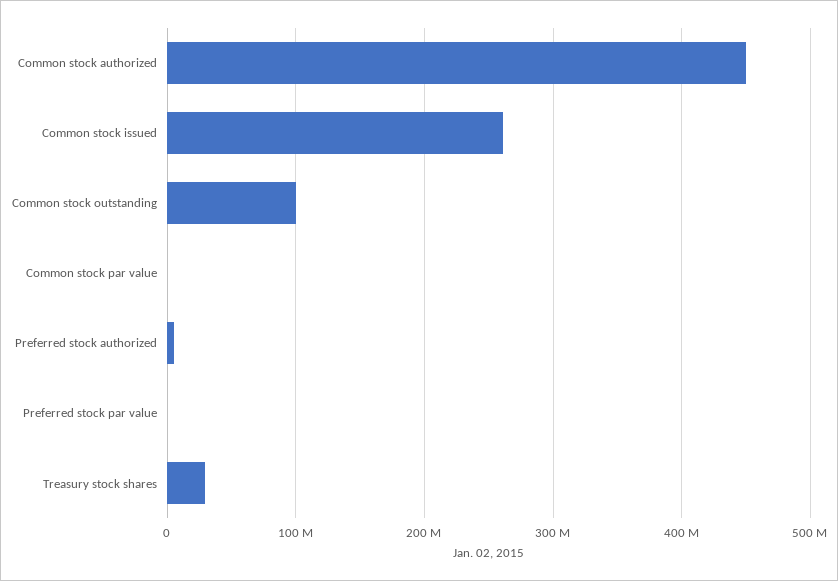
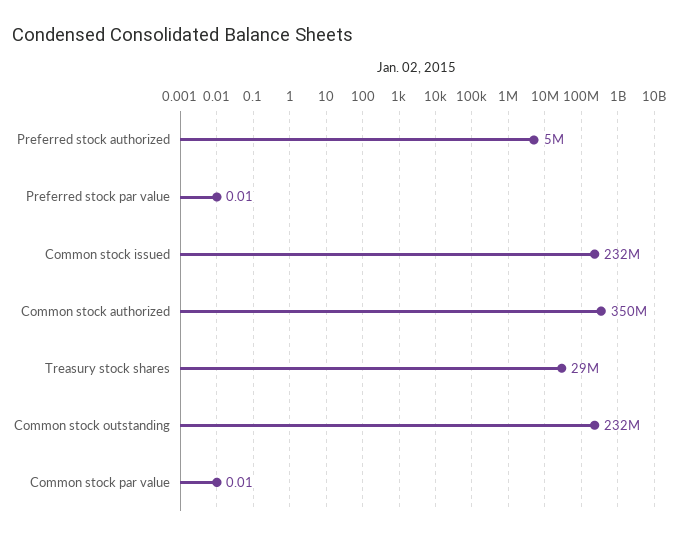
  {
-   "Common stock authorized": 450000000,
+   "Common stock authorized": 350000000,
-   "Common stock issued": 260000000,
+   "Common stock issued": 232000000,
-   "Common stock outstanding": 100000000,
+   "Common stock outstanding": 232000000,
    "Common stock par value": 0.01,
    "Preferred stock authorized": 5000000,
    "Preferred stock par value": 0.01,
    "Treasury stock shares": 29000000
  }

